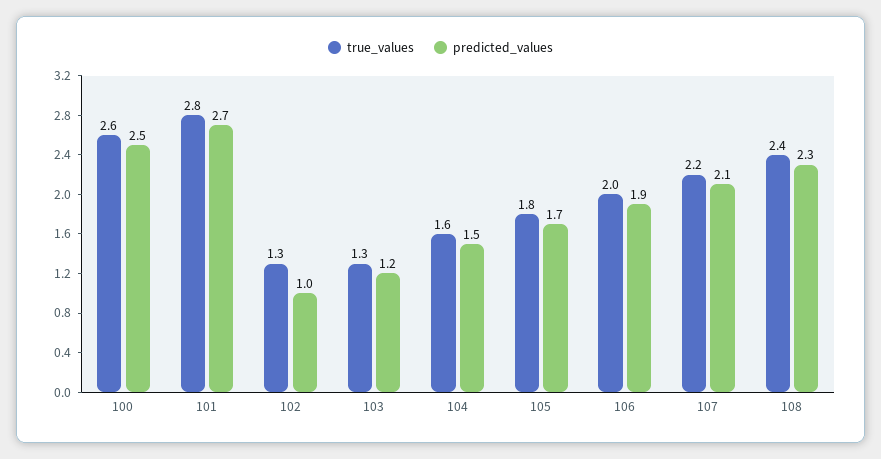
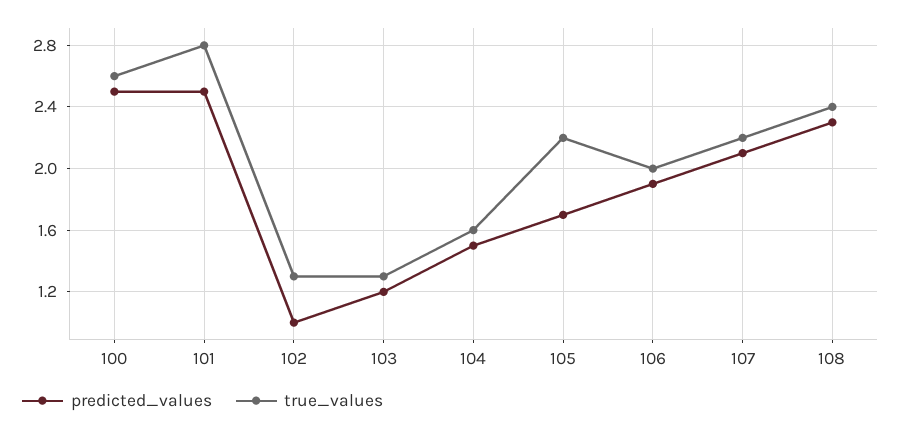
  {
    "true_values": {
      "100": 2.6,
      "101": 2.8,
      "102": 1.3,
      "103": 1.3,
      "104": 1.6,
-     "105": 1.8,
+     "105": 2.2,
      "106": 2,
      "107": 2.2,
      "108": 2.4
    },
    "predicted_values": {
      "100": 2.5,
-     "101": 2.7,
+     "101": 2.5,
      "102": 1,
      "103": 1.2,
      "104": 1.5,
      "105": 1.7,
      "106": 1.9,
      "107": 2.1,
      "108": 2.3
    }
  }

